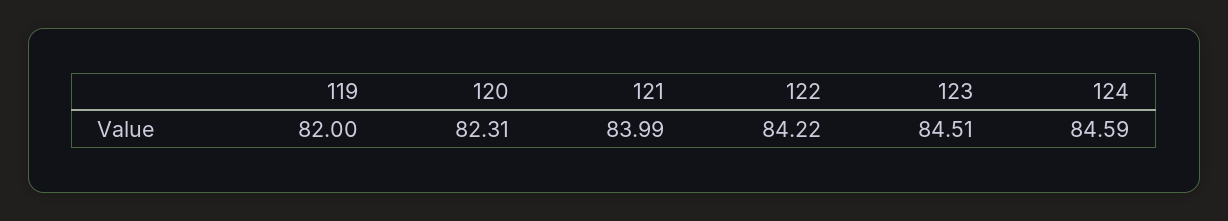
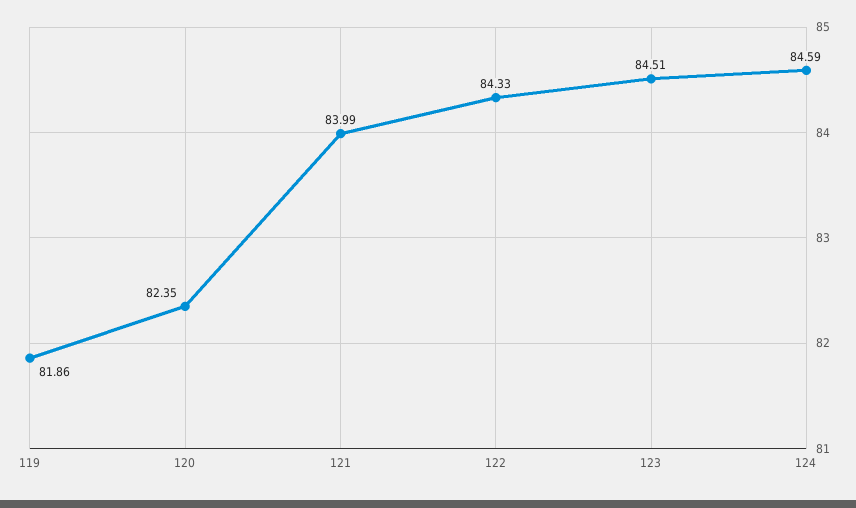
  {
-   "119": 82,
+   "119": 81.86,
-   "120": 82.31,
+   "120": 82.35,
    "121": 83.99,
-   "122": 84.22,
+   "122": 84.33,
    "123": 84.51,
    "124": 84.59
  }

